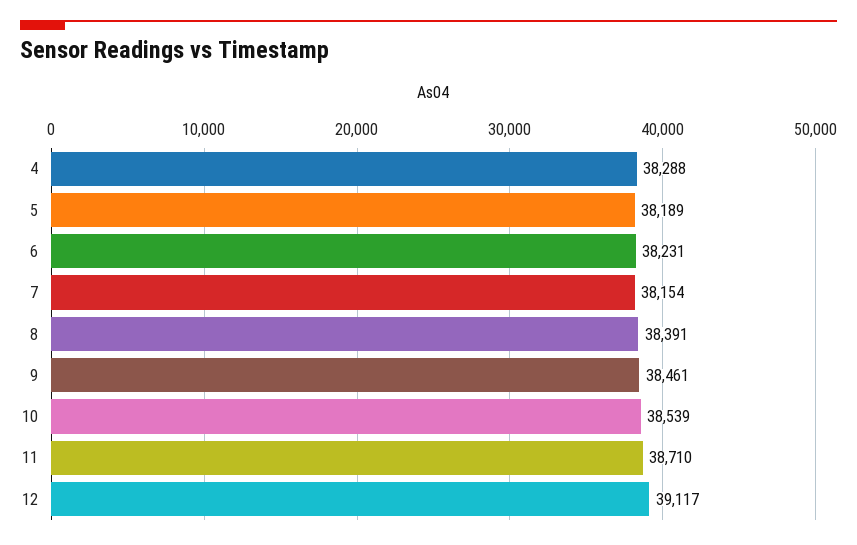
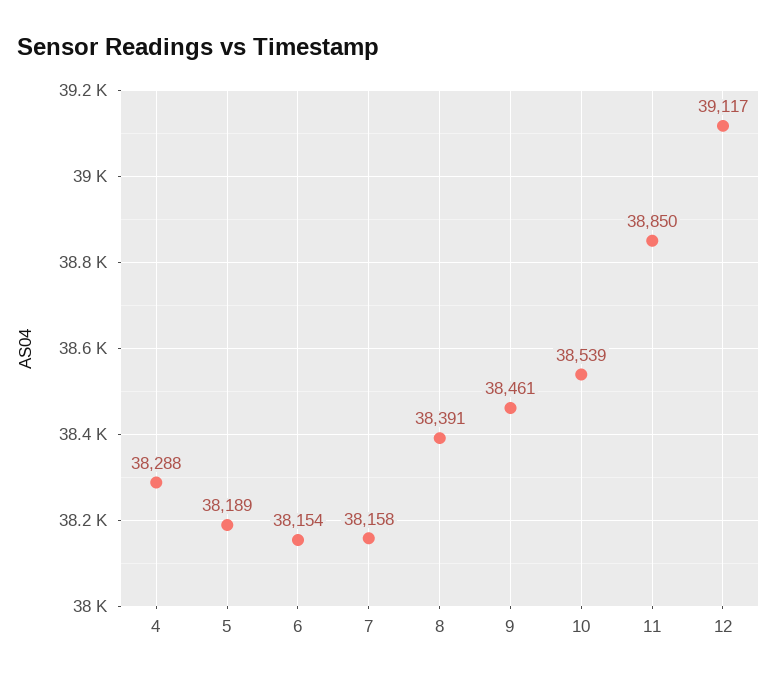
  {
    "4": 38288,
    "5": 38189,
-   "6": 38231,
+   "6": 38154,
-   "7": 38154,
+   "7": 38158,
    "8": 38391,
    "9": 38461,
    "10": 38539,
-   "11": 38710,
+   "11": 38850,
    "12": 39117
  }

